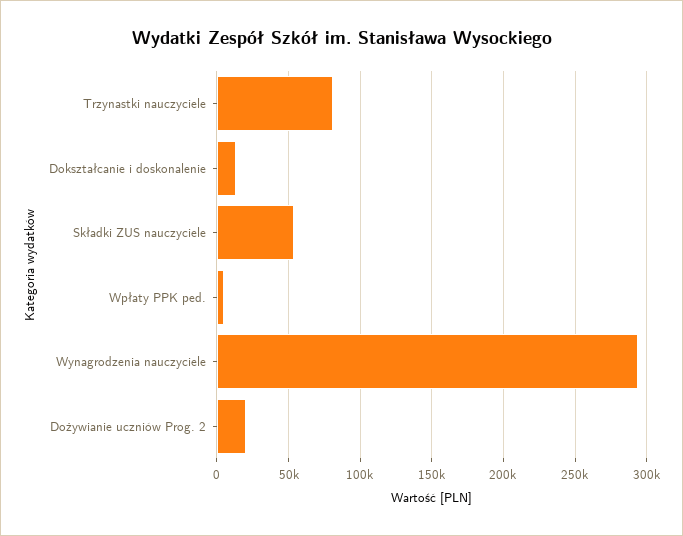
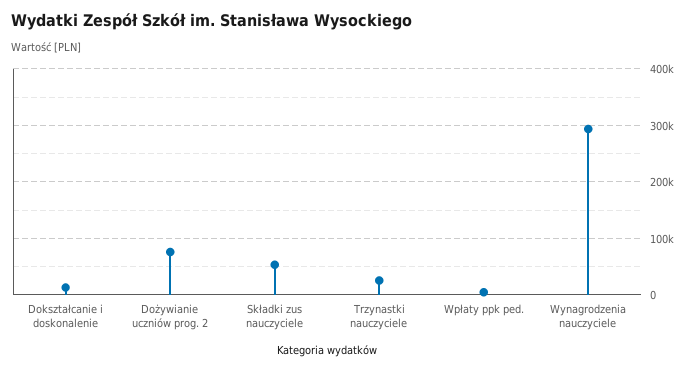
  {
-   "Trzynastki nauczyciele": 80000,
+   "Trzynastki nauczyciele": 20000,
    "Dokształcanie i doskonalenie": 15000,
    "Składki ZUS nauczyciele": 55000,
    "Wpłaty PPK ped.": 5000,
    "Wynagrodzenia nauczyciele": 295000,
-   "Dożywianie uczniów Prog. 2": 20000
+   "Dożywianie uczniów Prog. 2": 80000
  }

